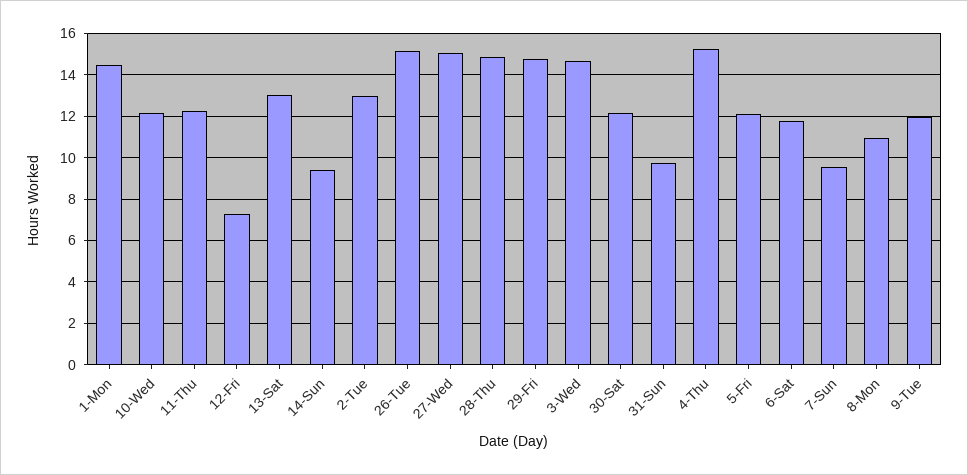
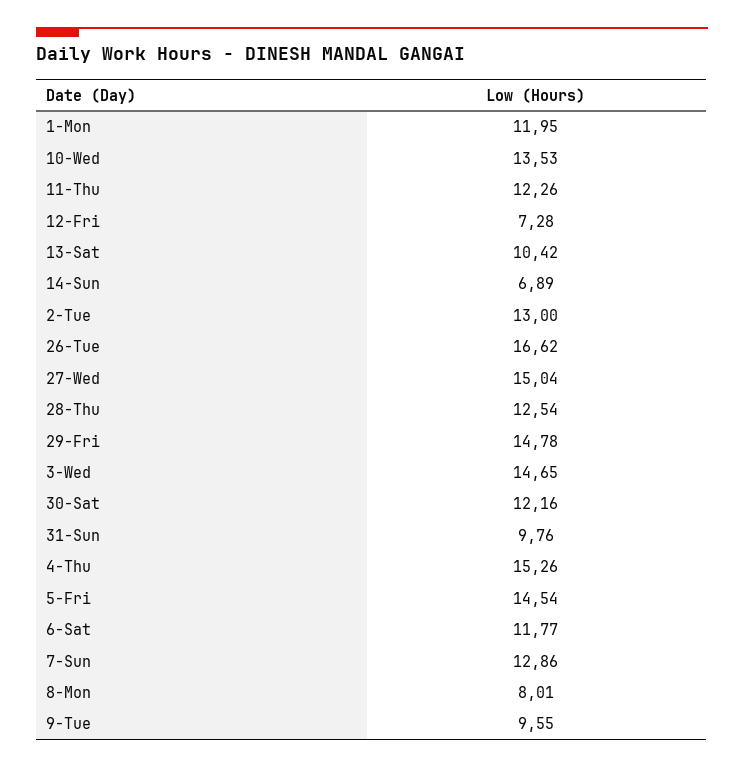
  {
-   "1-Mon": 14.5,
+   "1-Mon": 11.95,
-   "10-Wed": 12,
+   "10-Wed": 13.53,
    "11-Thu": 12.26,
    "12-Fri": 7.28,
-   "13-Sat": 13,
+   "13-Sat": 10.42,
-   "14-Sun": 9.5,
+   "14-Sun": 6.89,
    "2-Tue": 13,
-   "26-Tue": 15,
+   "26-Tue": 16.62,
    "27-Wed": 15.04,
-   "28-Thu": 15,
+   "28-Thu": 12.54,
    "29-Fri": 14.78,
    "3-Wed": 14.65,
    "30-Sat": 12.16,
    "31-Sun": 9.76,
    "4-Thu": 15.26,
-   "5-Fri": 12,
+   "5-Fri": 14.54,
    "6-Sat": 11.77,
-   "7-Sun": 9.5,
+   "7-Sun": 12.86,
-   "8-Mon": 11,
+   "8-Mon": 8.01,
-   "9-Tue": 12
+   "9-Tue": 9.55
  }

